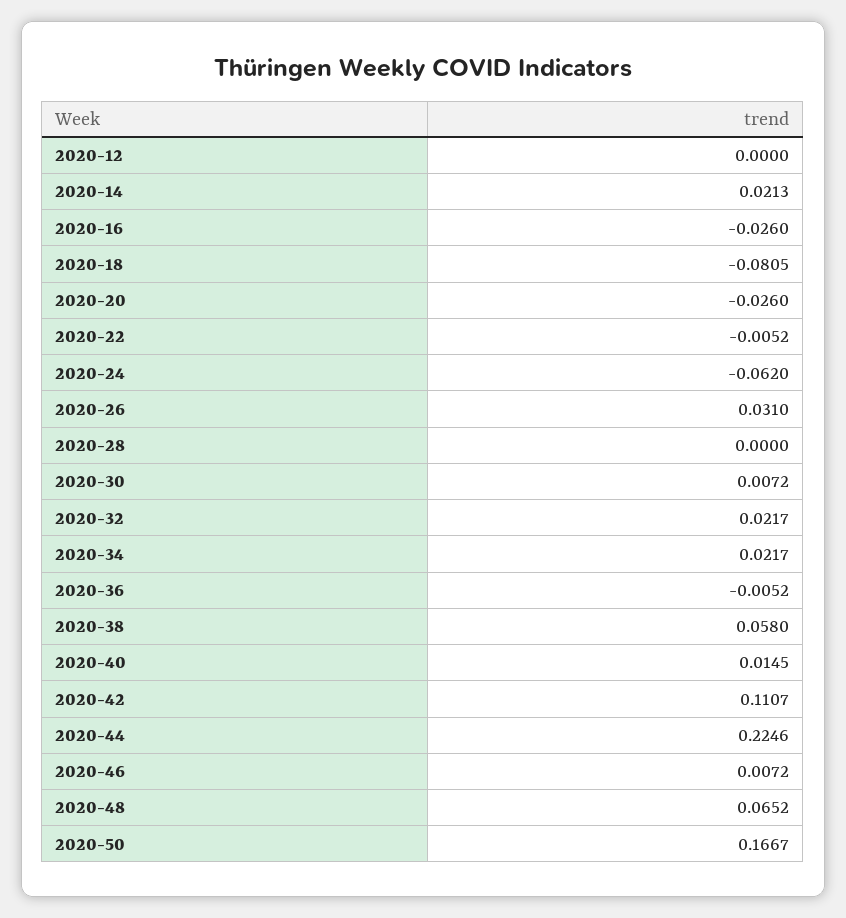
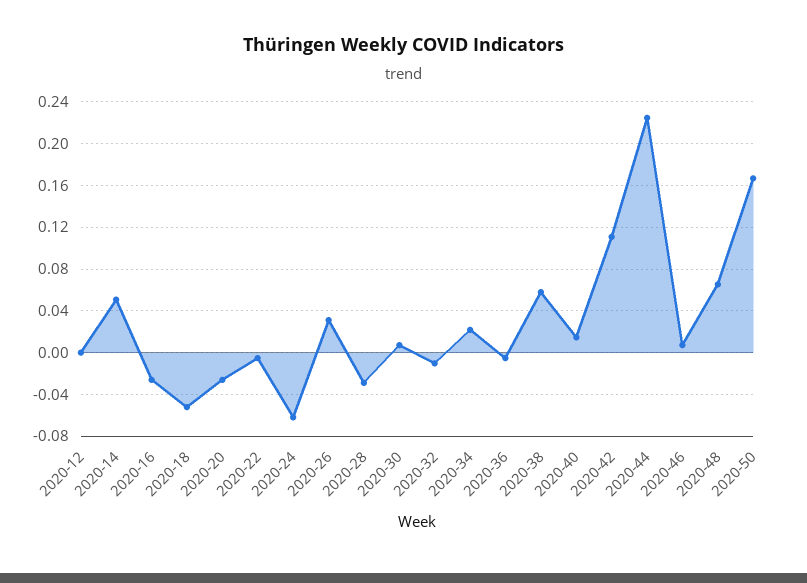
  {
    "2020-12": 0,
-   "2020-14": 0.0213,
+   "2020-14": 0.05,
    "2020-16": -0.026,
-   "2020-18": -0.0805,
+   "2020-18": -0.05,
    "2020-20": -0.026,
    "2020-22": -0.0052,
    "2020-24": -0.062,
    "2020-26": 0.031,
-   "2020-28": 0,
+   "2020-28": -0.03,
    "2020-30": 0.0072,
-   "2020-32": 0.0217,
+   "2020-32": -0.01,
    "2020-34": 0.0217,
    "2020-36": -0.0052,
    "2020-38": 0.058,
    "2020-40": 0.0145,
    "2020-42": 0.1107,
    "2020-44": 0.2246,
    "2020-46": 0.0072,
    "2020-48": 0.0652,
    "2020-50": 0.1667
  }

